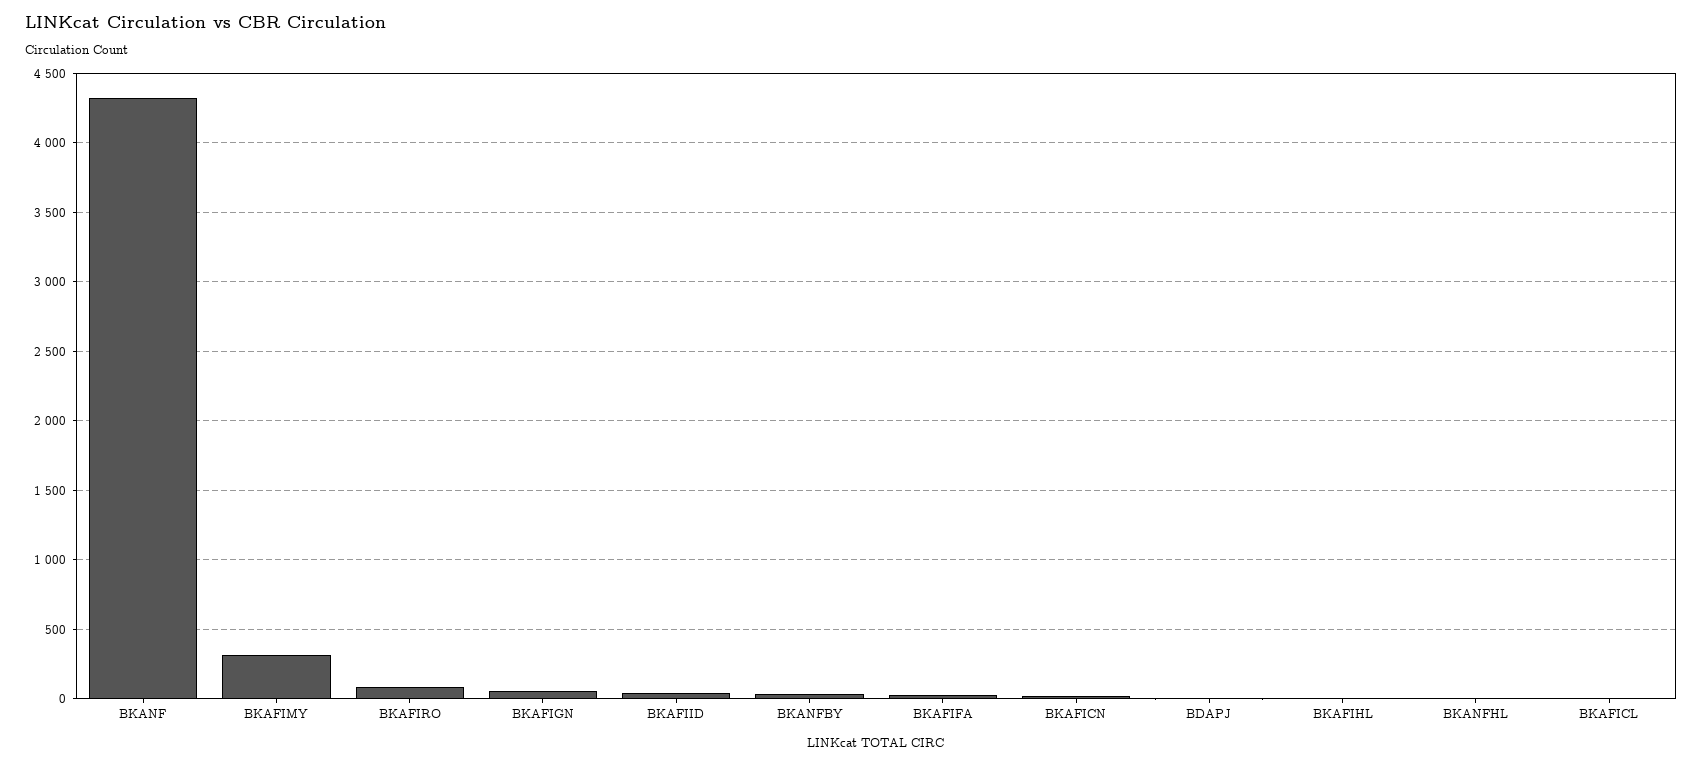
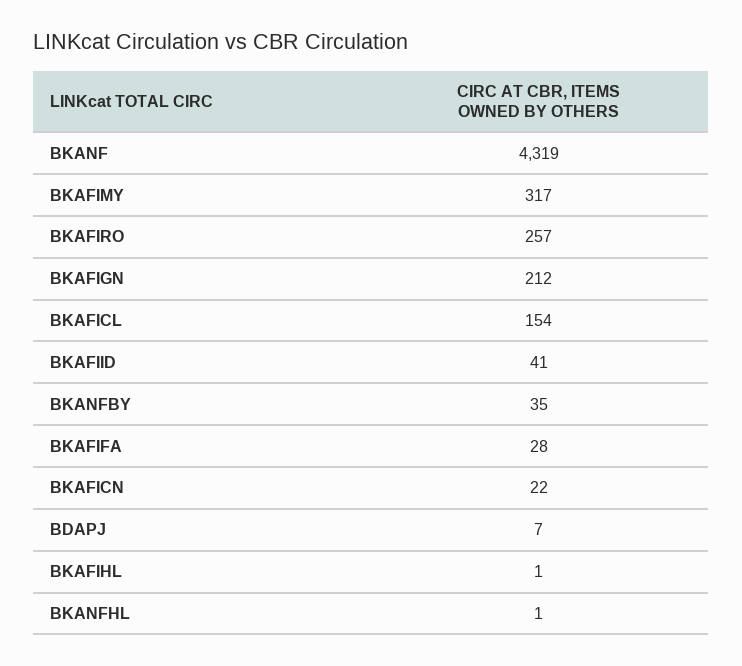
  {
    "BKANF": 4319,
    "BKAFIMY": 317,
-   "BKAFIRO": 100,
+   "BKAFIRO": 257,
-   "BKAFIGN": 50,
+   "BKAFIGN": 212,
    "BKAFIID": 41,
    "BKANFBY": 35,
    "BKAFIFA": 28,
    "BKAFICN": 22,
    "BDAPJ": 7,
    "BKAFIHL": 1,
    "BKANFHL": 1,
-   "BKAFICL": 0
+   "BKAFICL": 154
  }

